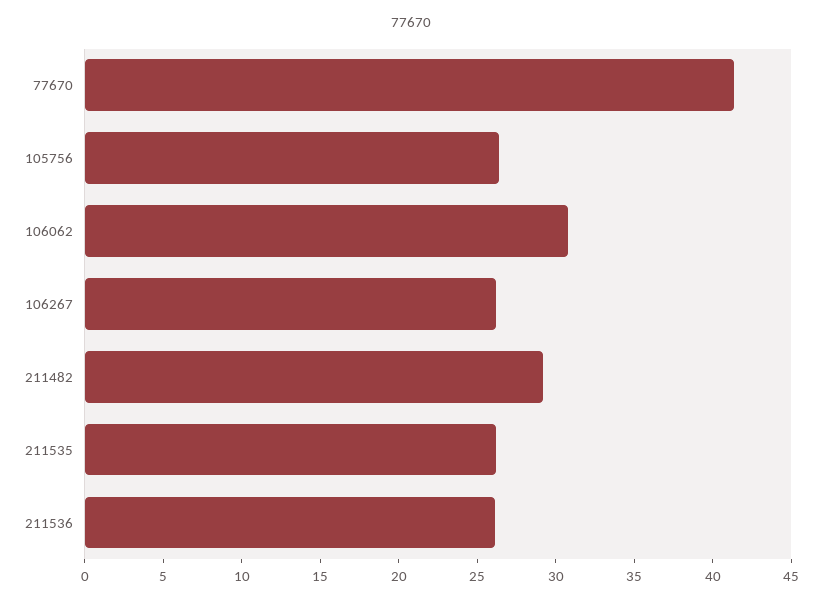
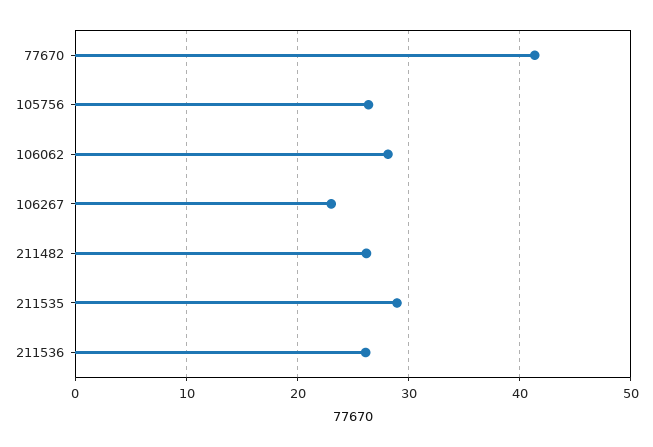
  {
    "77670": 41,
    "105756": 26,
-   "106062": 31,
+   "106062": 28,
-   "106267": 26,
+   "106267": 23,
-   "211482": 29,
+   "211482": 26,
-   "211535": 26,
+   "211535": 29,
    "211536": 26
  }

